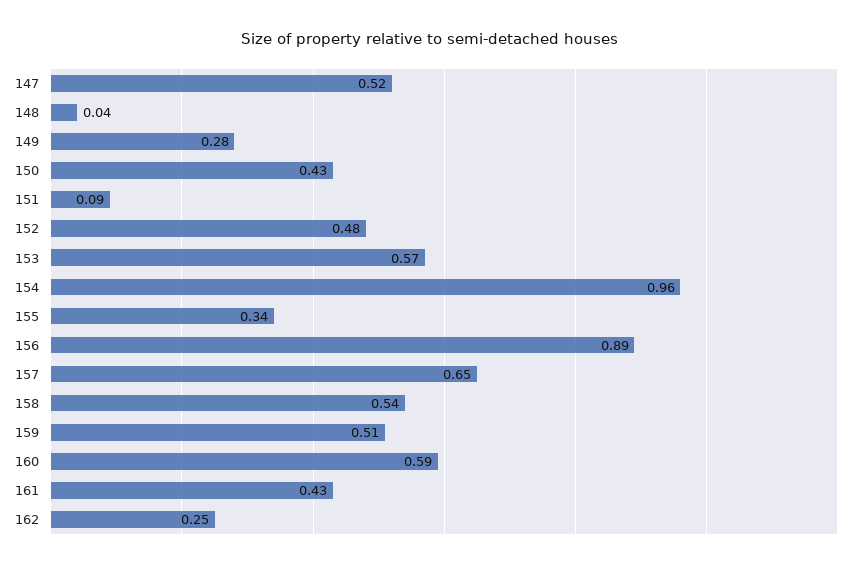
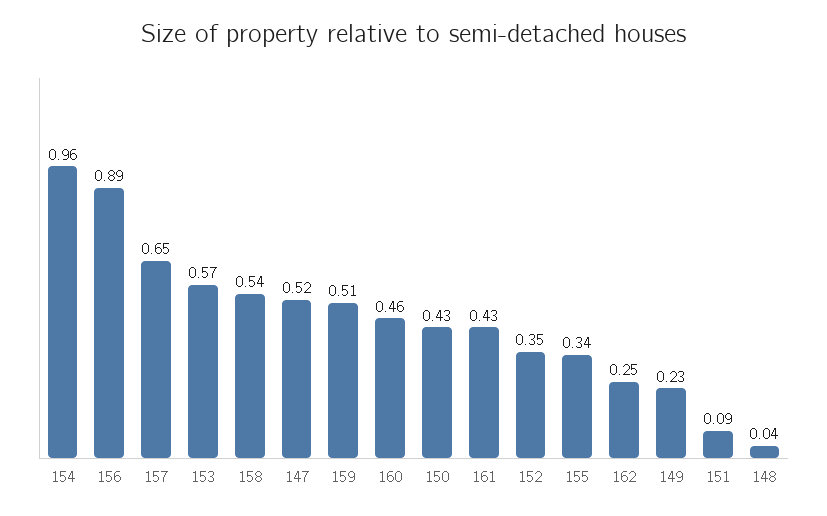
  {
    "147": 0.52,
    "148": 0.04,
-   "149": 0.28,
+   "149": 0.23,
    "150": 0.43,
    "151": 0.09,
-   "152": 0.48,
+   "152": 0.35,
    "153": 0.57,
    "154": 0.96,
    "155": 0.34,
    "156": 0.89,
    "157": 0.65,
    "158": 0.54,
    "159": 0.51,
-   "160": 0.59,
+   "160": 0.46,
    "161": 0.43,
    "162": 0.25
  }

